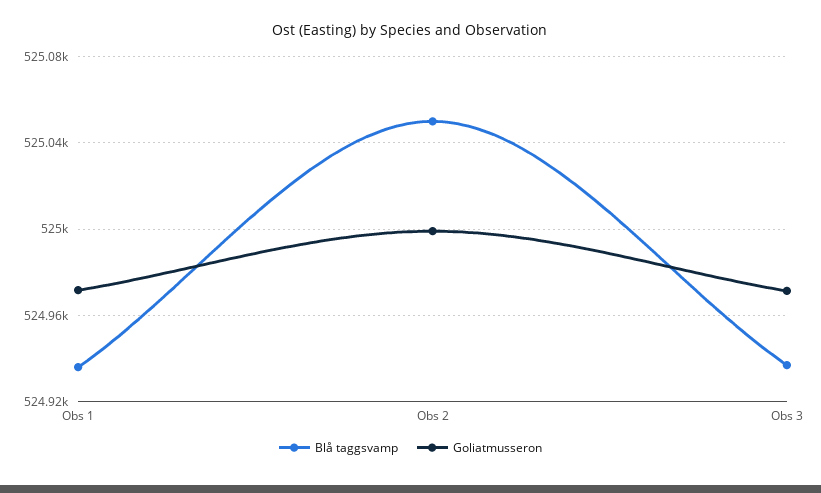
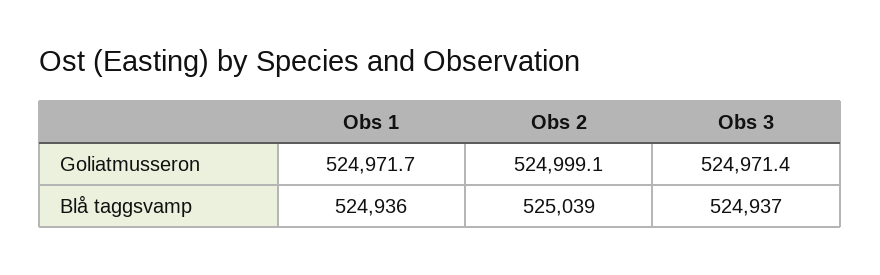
  {
    "Blå taggsvamp": {
      "Obs 1": 524936,
-     "Obs 2": 525050,
+     "Obs 2": 525039,
      "Obs 3": 524937
    },
    "Goliatmusseron": {
      "Obs 1": 524971.7,
      "Obs 2": 524999.1,
      "Obs 3": 524971.4
    }
  }

